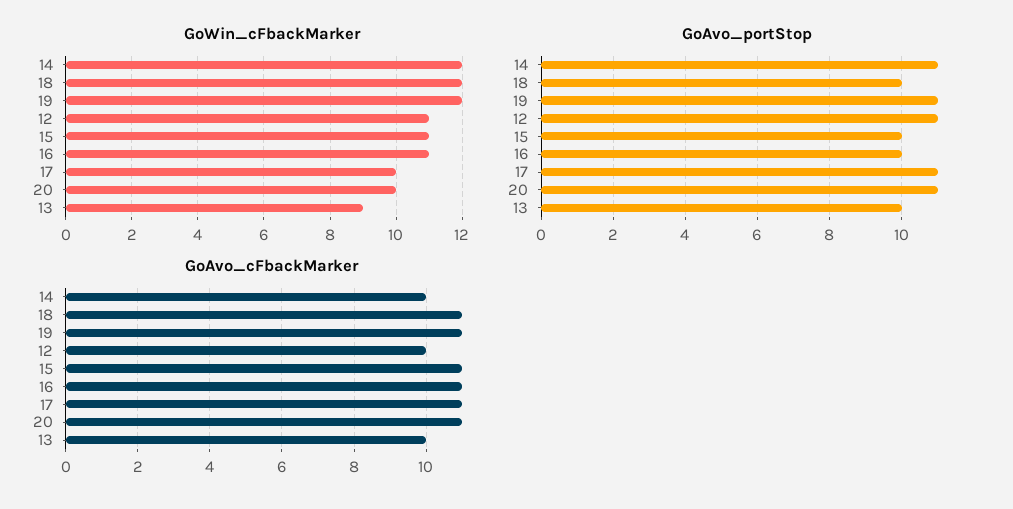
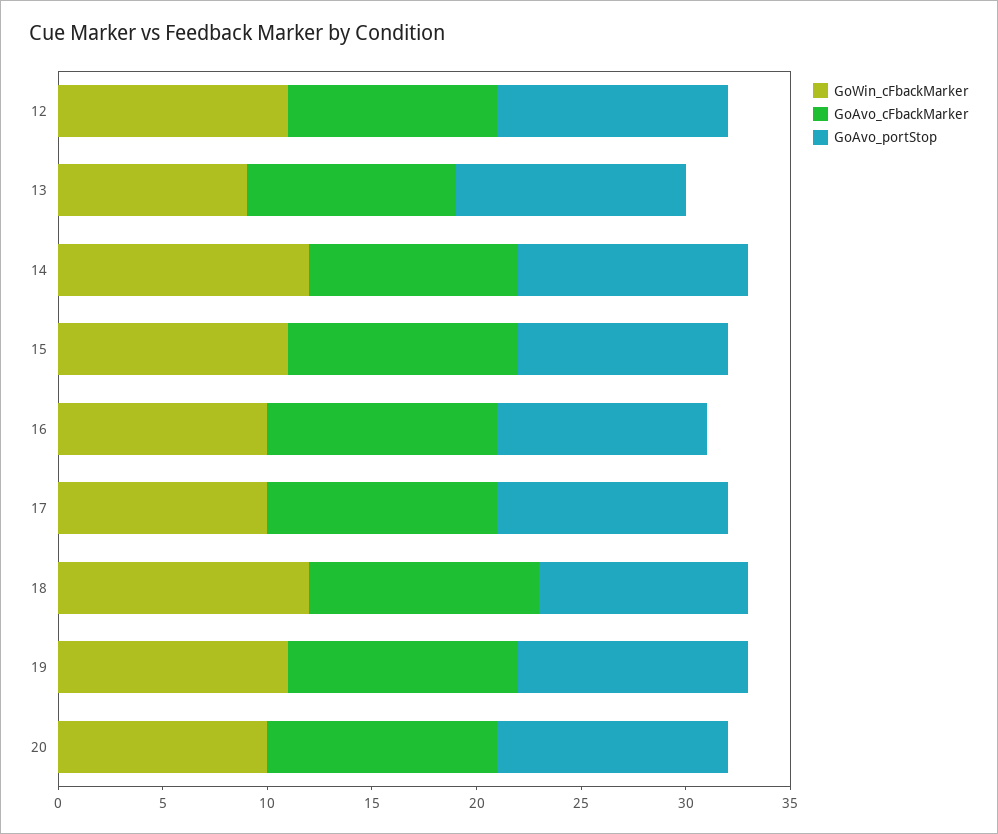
  {
    "GoWin_cFbackMarker": {
      "14": 12,
      "18": 12,
-     "19": 12,
+     "19": 11,
      "12": 11,
      "15": 11,
-     "16": 11,
+     "16": 10,
      "17": 10,
      "20": 10,
      "13": 9
    },
    "GoAvo_portStop": {
      "14": 11,
      "18": 10,
      "19": 11,
      "12": 11,
      "15": 10,
      "16": 10,
      "17": 11,
      "20": 11,
-     "13": 10
+     "13": 11
    },
    "GoAvo_cFbackMarker": {
      "14": 10,
      "18": 11,
      "19": 11,
      "12": 10,
      "15": 11,
      "16": 11,
      "17": 11,
      "20": 11,
      "13": 10
    }
  }

